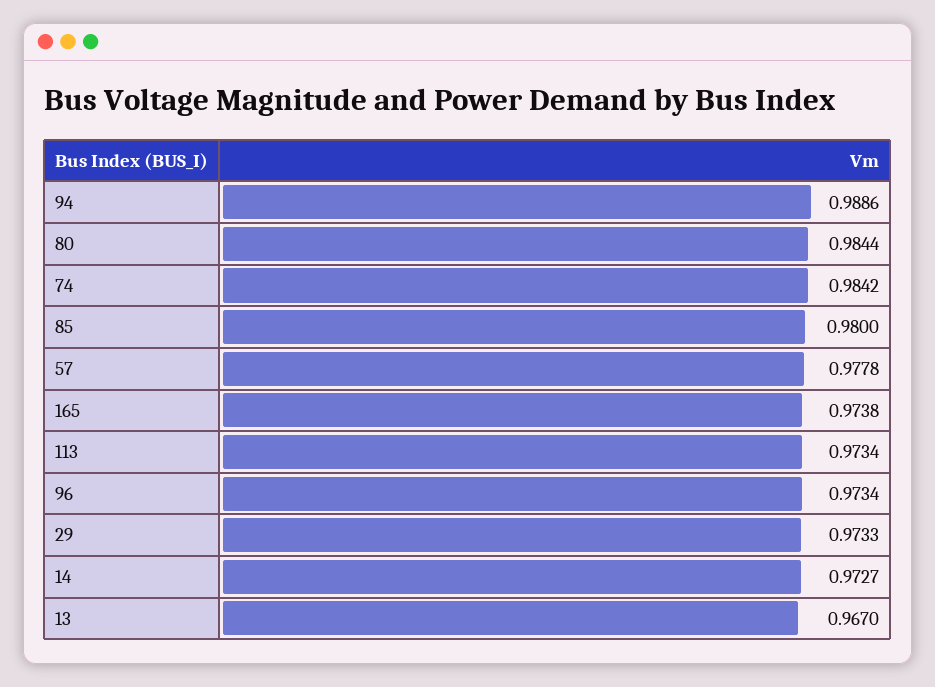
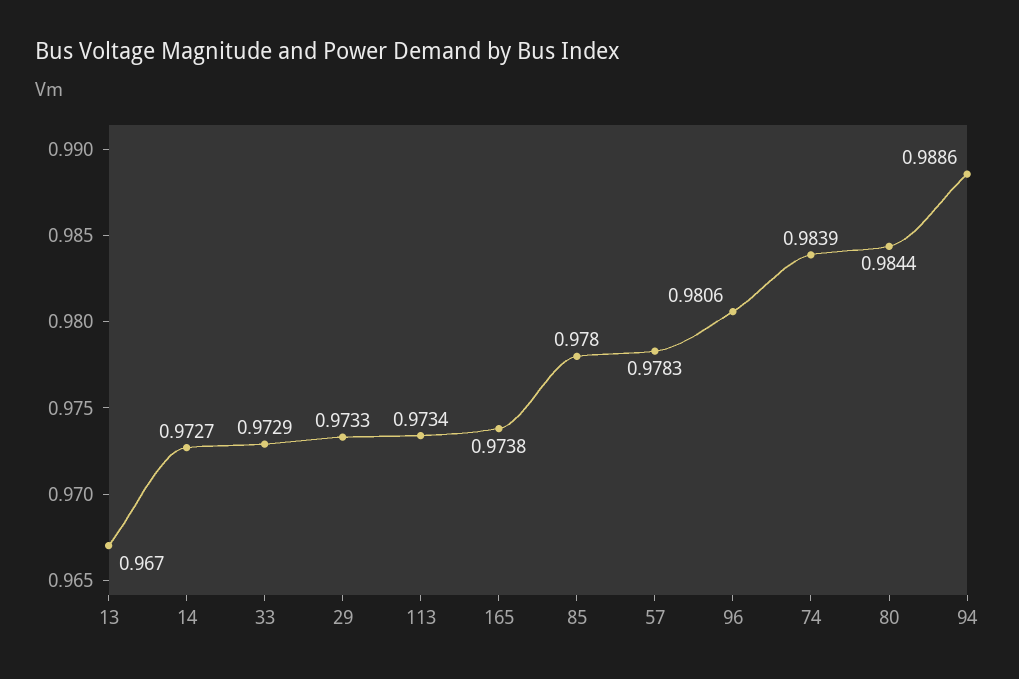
  {
    "94": 0.9886,
    "80": 0.9844,
-   "74": 0.9842,
+   "74": 0.9839,
-   "85": 0.98,
+   "85": 0.978,
-   "57": 0.9778,
+   "57": 0.9783,
    "165": 0.9738,
    "113": 0.9734,
-   "96": 0.9734,
+   "96": 0.9806,
    "29": 0.9733,
    "14": 0.9727,
-   "13": 0.967
+   "13": 0.967,
+   "33": 0.9729
  }

